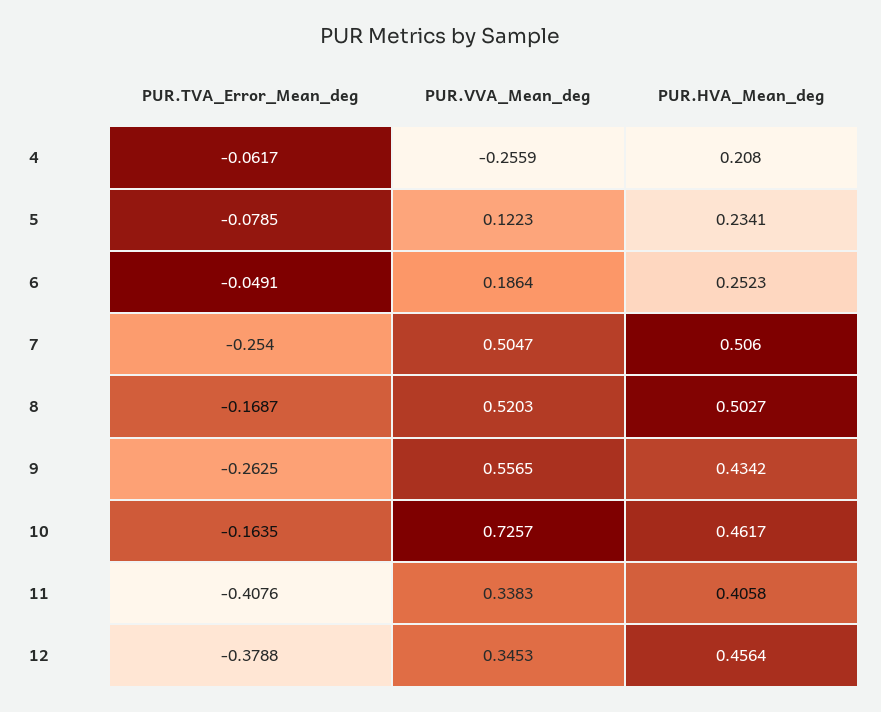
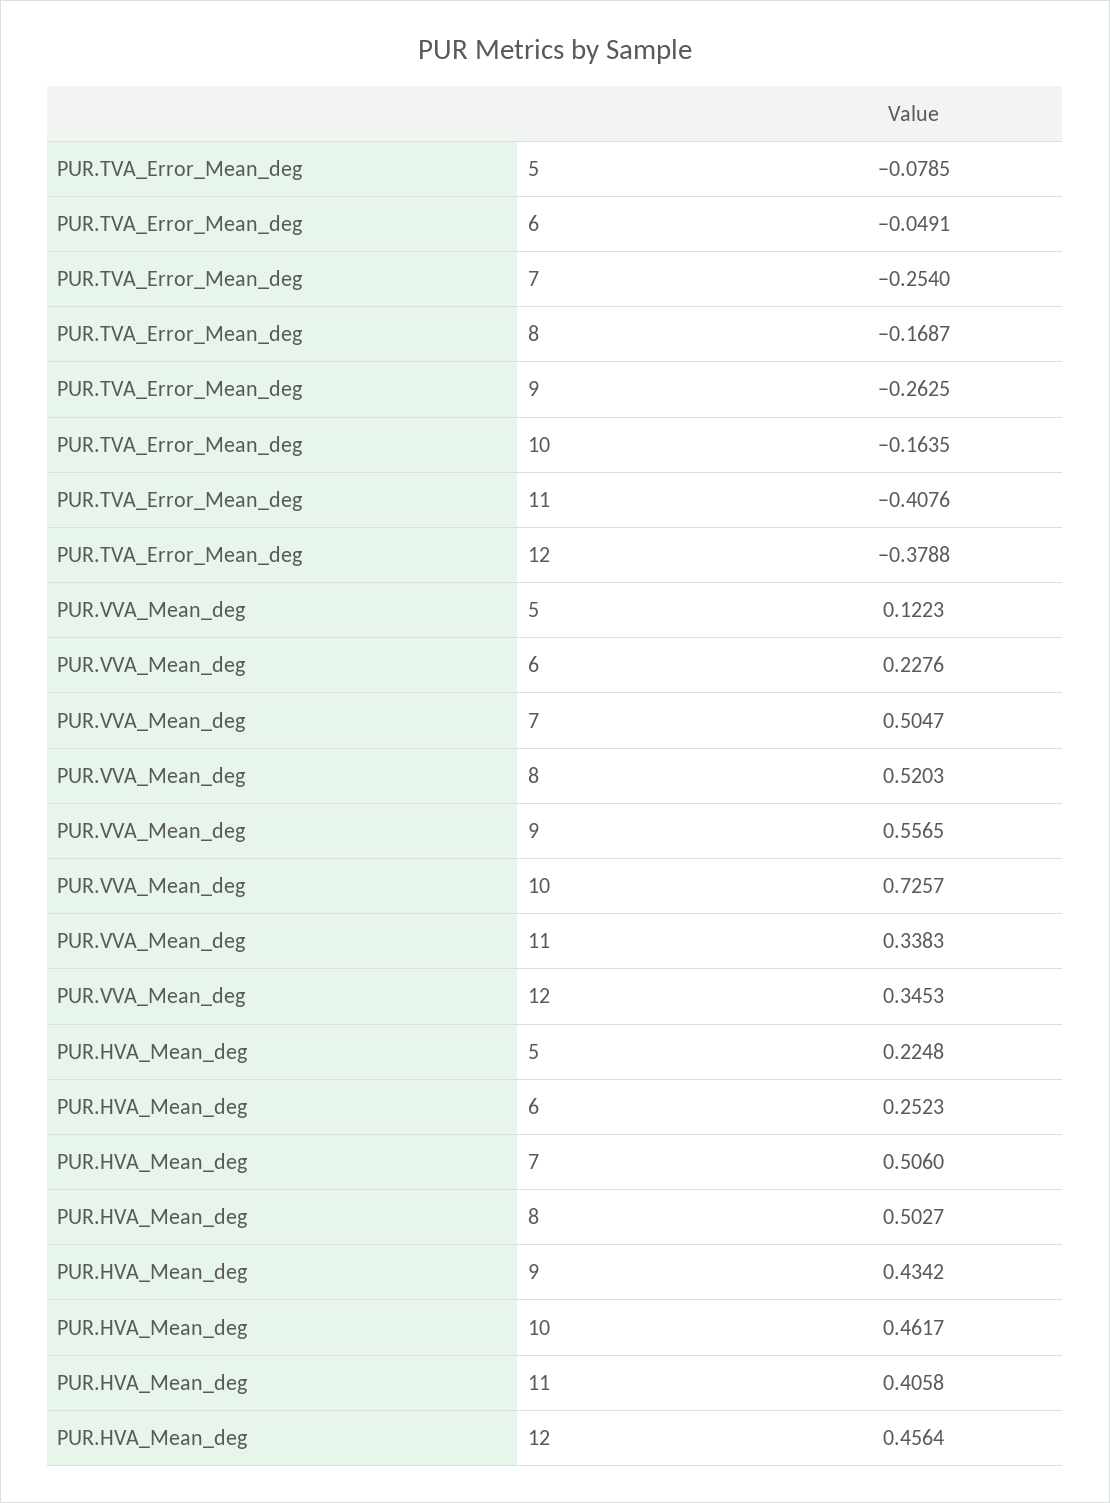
  {
    "PUR.TVA_Error_Mean_deg": {
-     "4": -0.0617,
      "5": -0.0785,
      "6": -0.0491,
      "7": -0.254,
      "8": -0.1687,
      "9": -0.2625,
      "10": -0.1635,
      "11": -0.4076,
      "12": -0.3788
    },
    "PUR.VVA_Mean_deg": {
-     "4": -0.2559,
      "5": 0.1223,
-     "6": 0.1864,
+     "6": 0.2276,
      "7": 0.5047,
      "8": 0.5203,
      "9": 0.5565,
      "10": 0.7257,
      "11": 0.3383,
      "12": 0.3453
    },
    "PUR.HVA_Mean_deg": {
-     "4": 0.208,
-     "5": 0.2341,
+     "5": 0.2248,
      "6": 0.2523,
      "7": 0.506,
      "8": 0.5027,
      "9": 0.4342,
      "10": 0.4617,
      "11": 0.4058,
      "12": 0.4564
    }
  }

